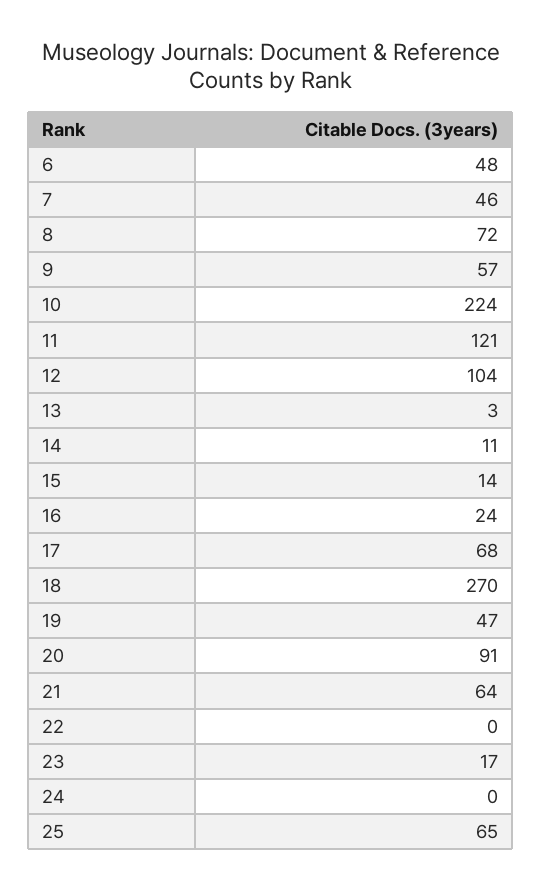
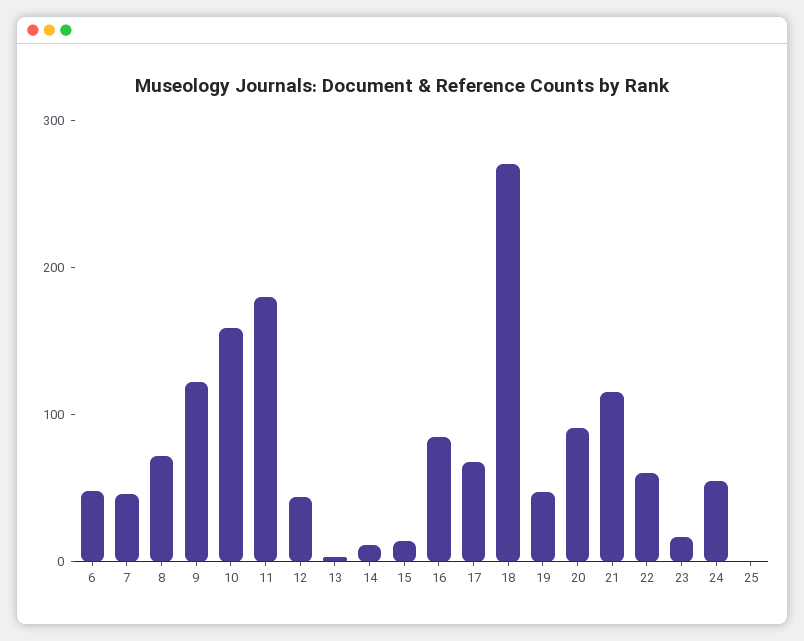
  {
    "6": 48,
    "7": 46,
    "8": 72,
-   "9": 57,
+   "9": 120,
-   "10": 224,
+   "10": 160,
-   "11": 121,
+   "11": 180,
-   "12": 104,
+   "12": 40,
    "13": 3,
    "14": 11,
    "15": 14,
-   "16": 24,
+   "16": 80,
    "17": 68,
    "18": 270,
    "19": 47,
    "20": 91,
-   "21": 64,
+   "21": 120,
-   "22": 0,
+   "22": 60,
    "23": 17,
-   "24": 0,
+   "24": 60,
-   "25": 65
+   "25": 0
  }

